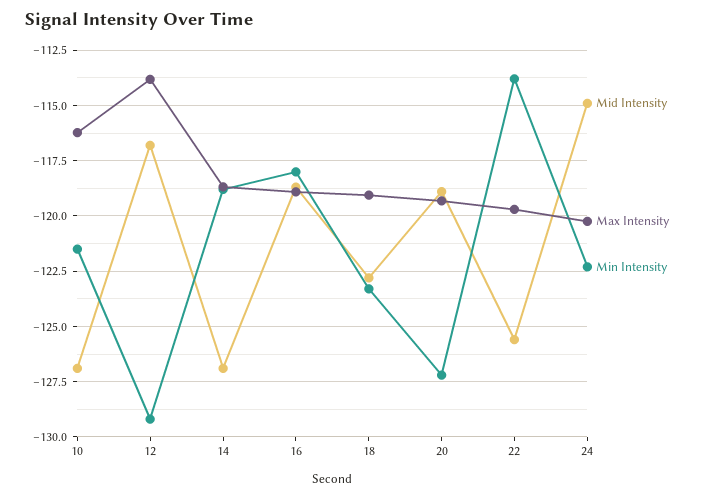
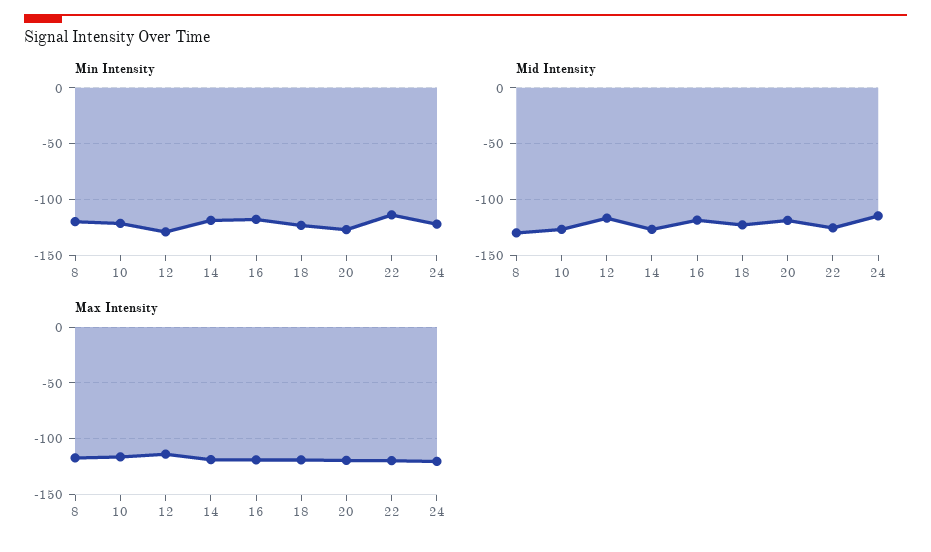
  {
    "Mid Intensity": {
      "10": -127,
      "12": -117,
      "14": -127,
      "16": -118.5,
      "18": -123,
      "20": -119,
      "22": -125.5,
-     "24": -115
+     "24": -115,
+     "8": -130
    },
    "Max Intensity": {
      "10": -116,
      "12": -114,
      "14": -118.5,
      "16": -119,
      "18": -119,
      "20": -119.5,
      "22": -119.5,
-     "24": -120
+     "24": -120,
+     "8": -120
    },
    "Min Intensity": {
      "10": -121.5,
      "12": -129,
      "14": -119,
      "16": -118,
      "18": -123.5,
      "20": -127,
      "22": -114,
-     "24": -122.5
+     "24": -122.5,
+     "8": -120
    }
  }

